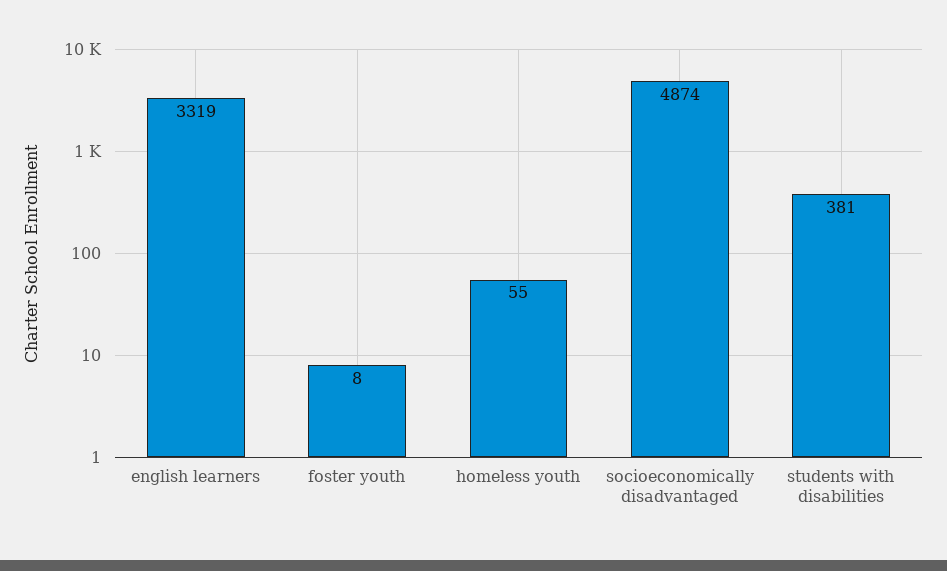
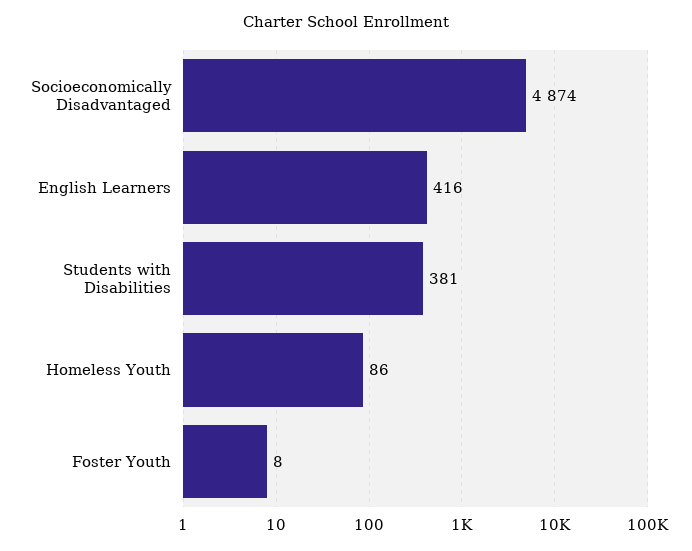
  {
-   "english learners": 3319,
+   "english learners": 416,
    "foster youth": 8,
-   "homeless youth": 55,
+   "homeless youth": 86,
    "socioeconomically disadvantaged": 4874,
    "students with disabilities": 381
  }

